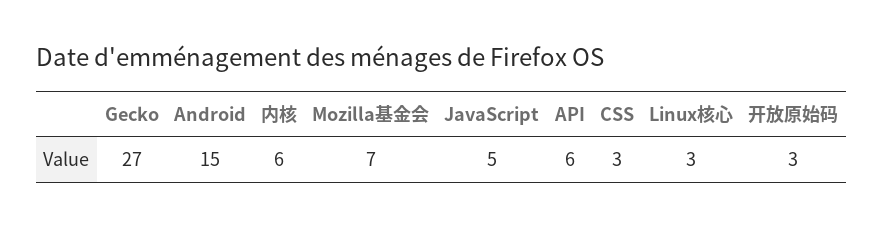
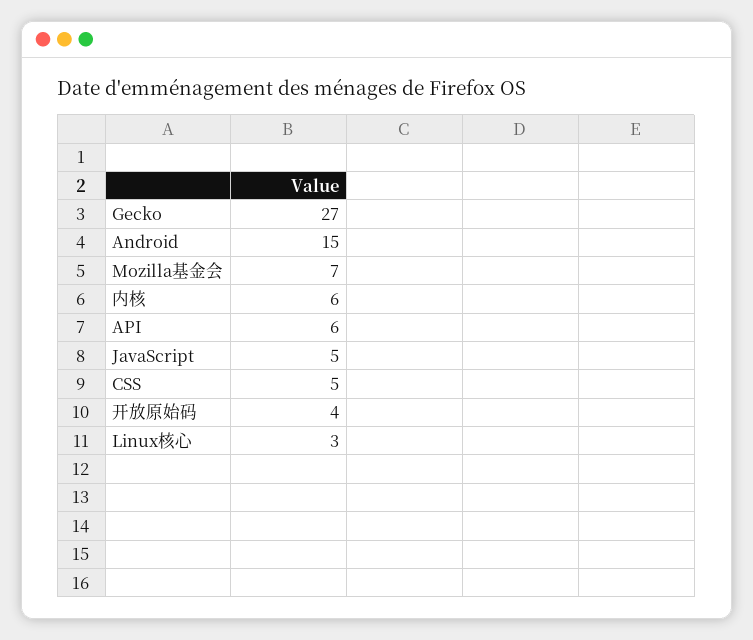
  {
    "Gecko": 27,
    "Android": 15,
    "内核": 6,
    "Mozilla基金会": 7,
    "JavaScript": 5,
    "API": 6,
-   "CSS": 3,
+   "CSS": 5,
    "Linux核心": 3,
-   "开放原始码": 3
+   "开放原始码": 4
  }

